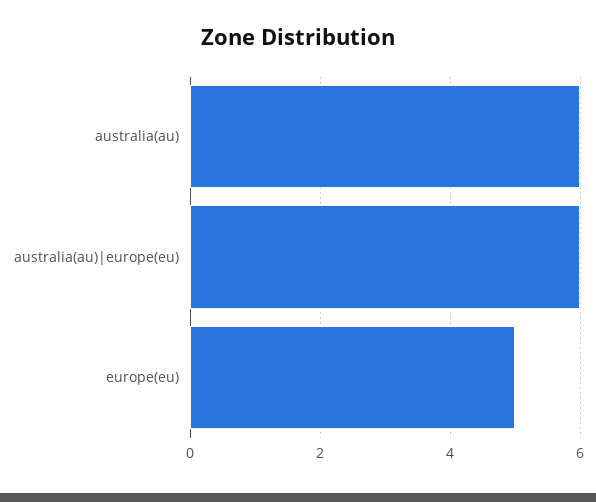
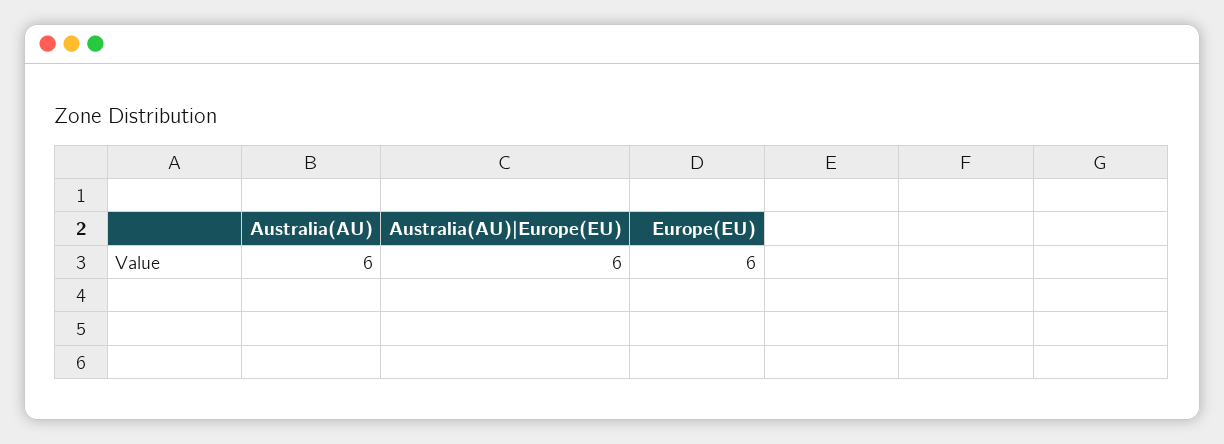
  {
    "australia(au)": 6,
    "australia(au)|europe(eu)": 6,
-   "europe(eu)": 5
+   "europe(eu)": 6
  }

